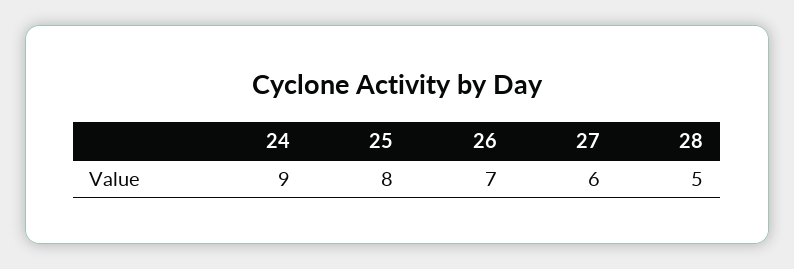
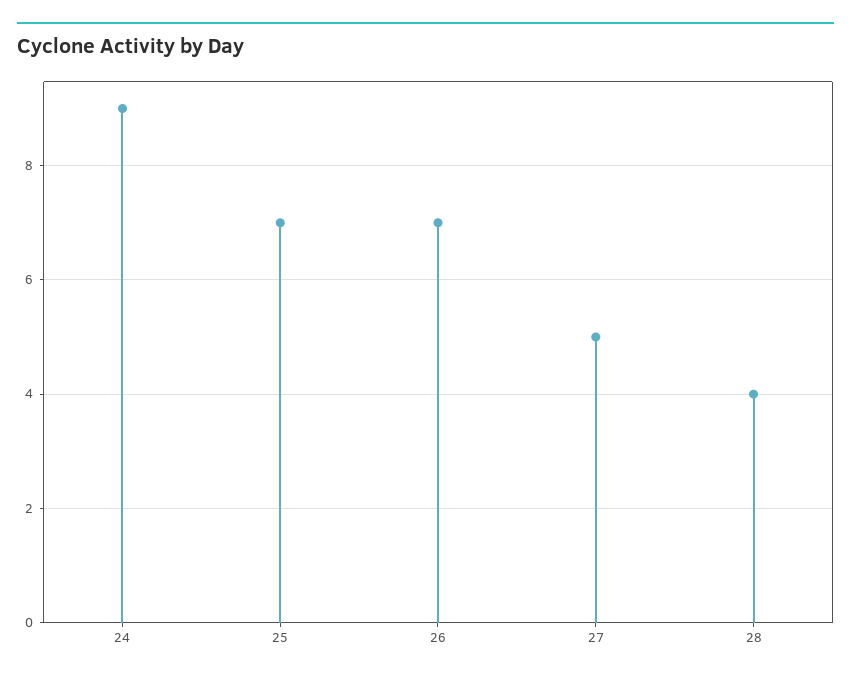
  {
    "24": 9,
-   "25": 8,
+   "25": 7,
    "26": 7,
-   "27": 6,
+   "27": 5,
-   "28": 5
+   "28": 4
  }

